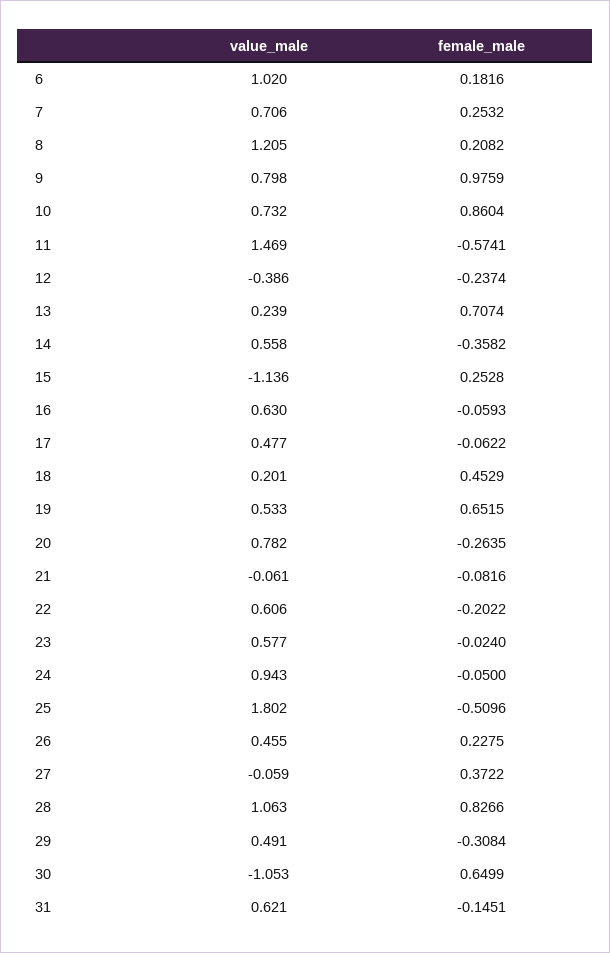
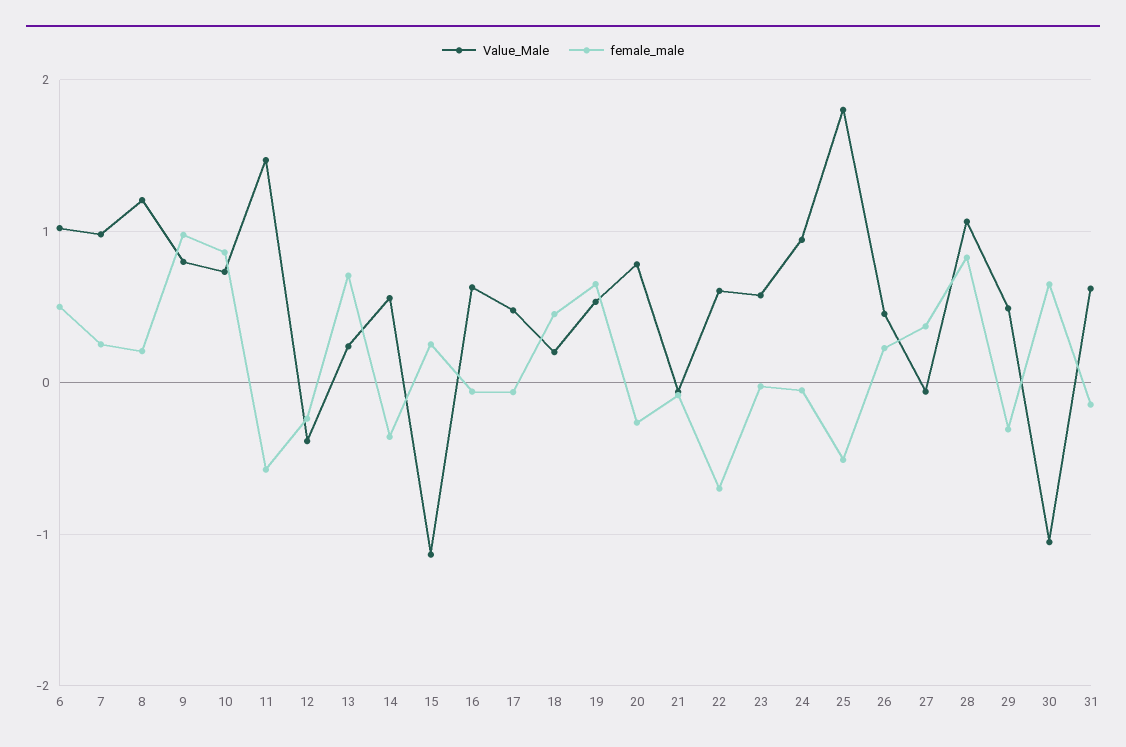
  {
    "value_male": {
      "6": 1.02,
-     "7": 0.706,
+     "7": 1,
      "8": 1.205,
      "9": 0.798,
      "10": 0.732,
      "11": 1.469,
      "12": -0.386,
      "13": 0.239,
      "14": 0.558,
      "15": -1.136,
      "16": 0.63,
      "17": 0.477,
      "18": 0.201,
      "19": 0.533,
      "20": 0.782,
      "21": -0.061,
      "22": 0.606,
      "23": 0.577,
      "24": 0.943,
      "25": 1.802,
      "26": 0.455,
      "27": -0.059,
      "28": 1.063,
      "29": 0.491,
      "30": -1.053,
      "31": 0.621
    },
    "female_male": {
-     "6": 0.1816,
+     "6": 0.5,
      "7": 0.2532,
      "8": 0.2082,
      "9": 0.9759,
      "10": 0.8604,
      "11": -0.5741,
      "12": -0.2374,
      "13": 0.7074,
      "14": -0.3582,
      "15": 0.2528,
      "16": -0.0593,
      "17": -0.0622,
      "18": 0.4529,
      "19": 0.6515,
      "20": -0.2635,
      "21": -0.0816,
-     "22": -0.2022,
+     "22": -0.7,
      "23": -0.024,
      "24": -0.05,
      "25": -0.5096,
      "26": 0.2275,
      "27": 0.3722,
      "28": 0.8266,
      "29": -0.3084,
      "30": 0.6499,
      "31": -0.1451
    }
  }

